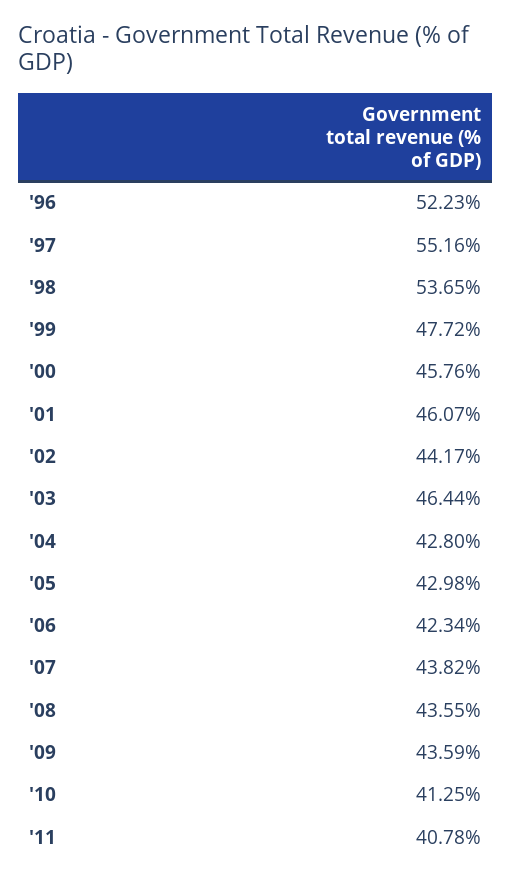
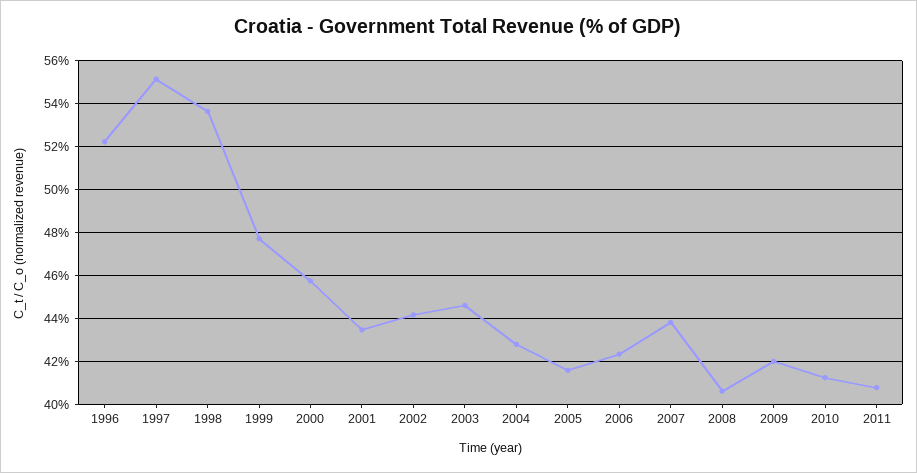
  {
    "'96": 52.23,
    "'97": 55.16,
    "'98": 53.65,
    "'99": 47.72,
    "'00": 45.76,
-   "'01": 46.07,
+   "'01": 43.5,
    "'02": 44.17,
-   "'03": 46.44,
+   "'03": 44.5,
    "'04": 42.8,
-   "'05": 42.98,
+   "'05": 41.5,
    "'06": 42.34,
    "'07": 43.82,
-   "'08": 43.55,
+   "'08": 40.5,
-   "'09": 43.59,
+   "'09": 42,
    "'10": 41.25,
    "'11": 40.78
  }

